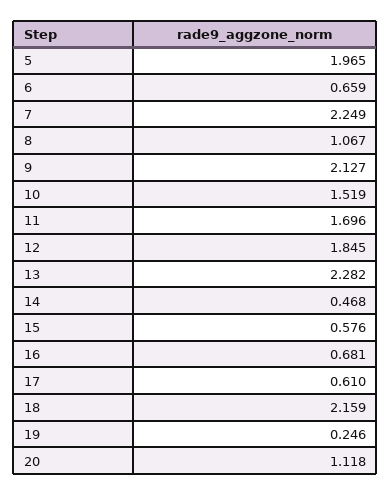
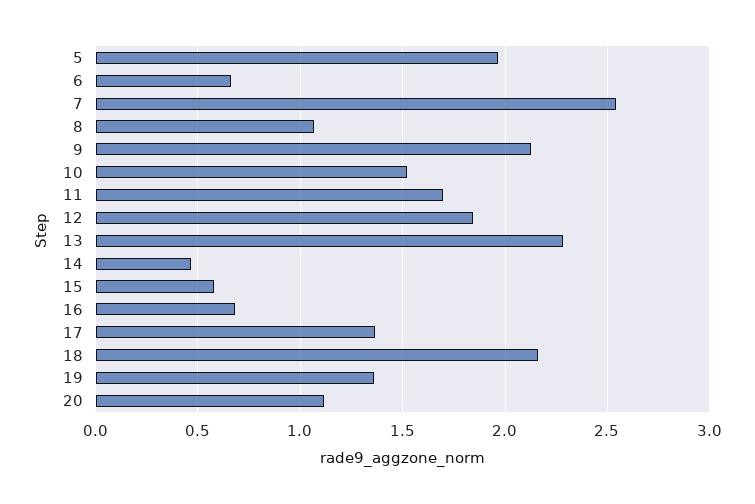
  {
    "5": 1.965,
    "6": 0.659,
-   "7": 2.249,
+   "7": 2.55,
    "8": 1.067,
    "9": 2.127,
    "10": 1.519,
    "11": 1.696,
    "12": 1.845,
    "13": 2.282,
    "14": 0.468,
    "15": 0.576,
    "16": 0.681,
-   "17": 0.61,
+   "17": 1.35,
    "18": 2.159,
-   "19": 0.246,
+   "19": 1.35,
    "20": 1.118
  }

